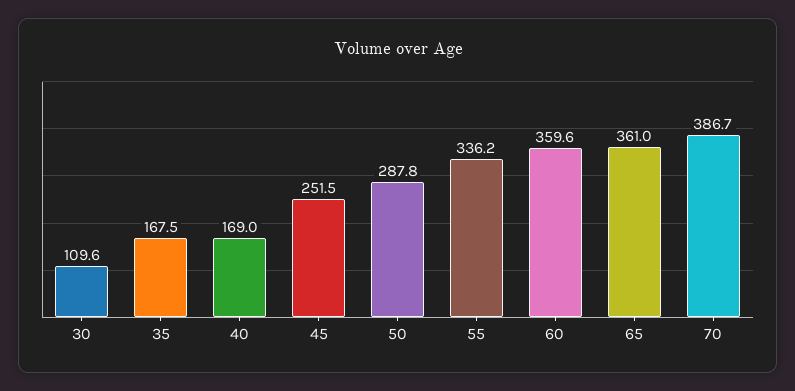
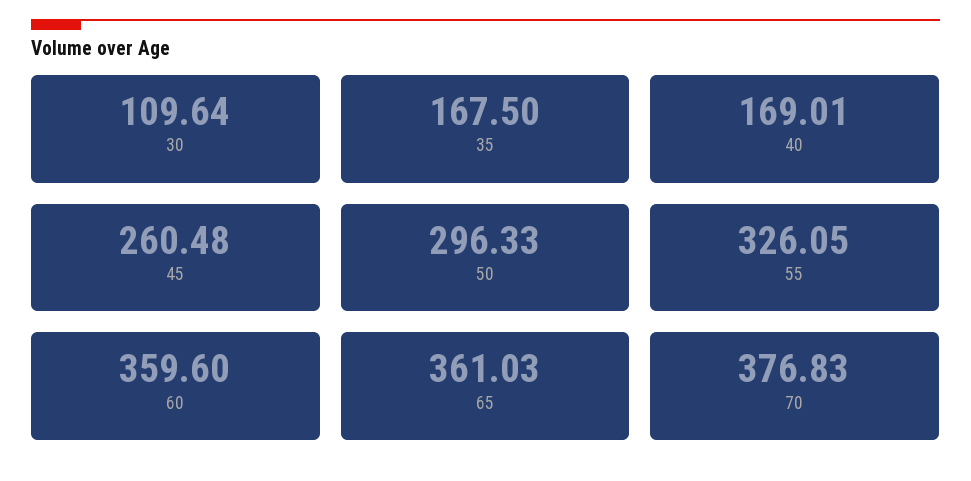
  {
    "30": 109.64,
    "35": 167.5,
    "40": 169.01,
-   "45": 251.5,
+   "45": 260.48,
-   "50": 287.8,
+   "50": 296.33,
-   "55": 336.2,
+   "55": 326.05,
    "60": 359.6,
    "65": 361.03,
-   "70": 386.7
+   "70": 376.83
  }

